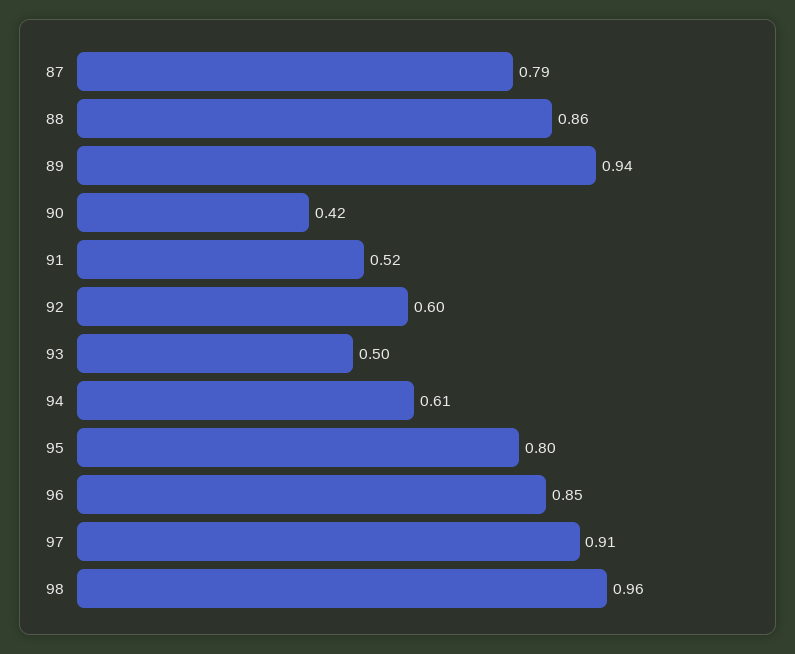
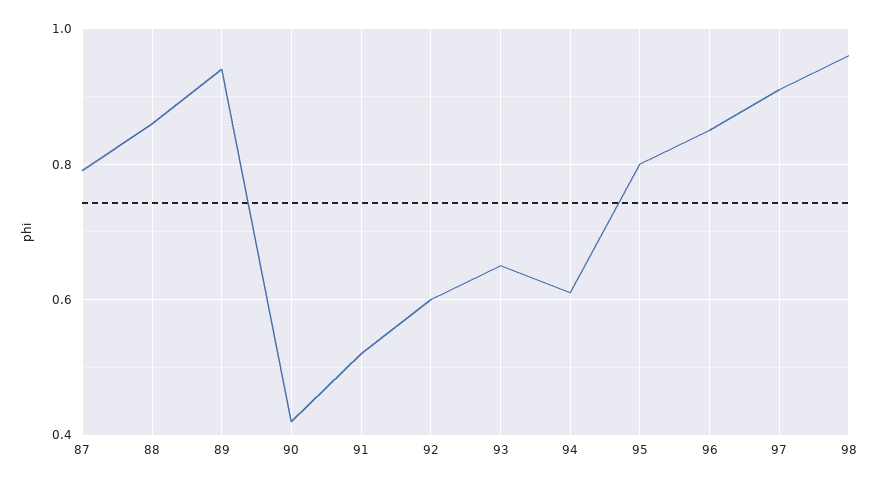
  {
    "87": 0.79,
    "88": 0.86,
    "89": 0.94,
    "90": 0.42,
    "91": 0.52,
    "92": 0.6,
-   "93": 0.5,
+   "93": 0.65,
    "94": 0.61,
    "95": 0.8,
    "96": 0.85,
    "97": 0.91,
    "98": 0.96
  }

